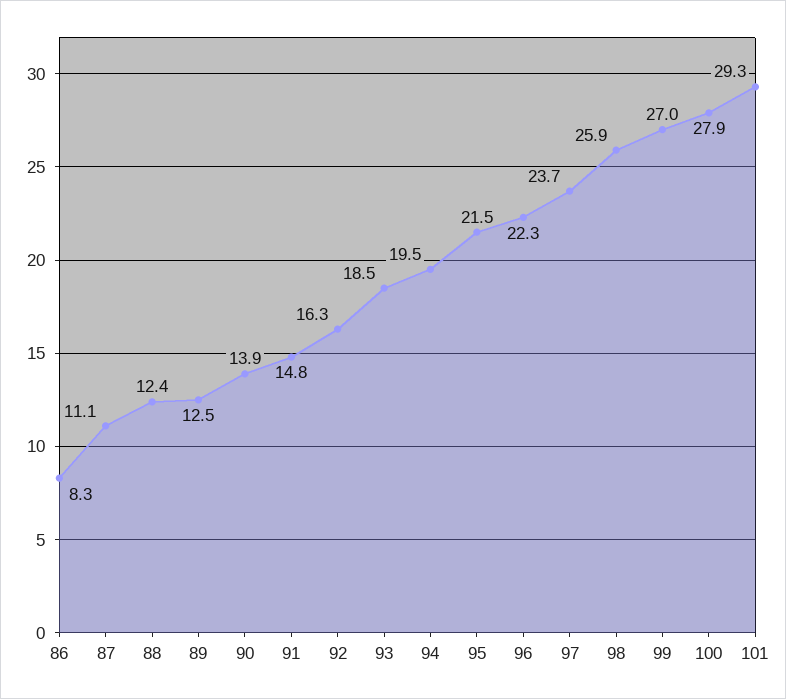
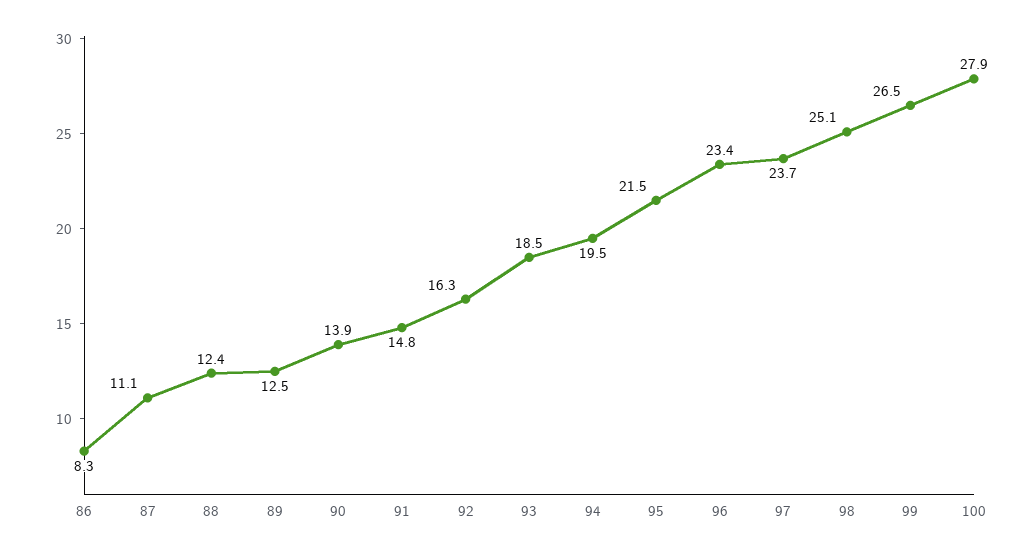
  {
    "86": 8.3,
    "87": 11.1,
    "88": 12.4,
    "89": 12.5,
    "90": 13.9,
    "91": 14.8,
    "92": 16.3,
    "93": 18.5,
    "94": 19.5,
    "95": 21.5,
-   "96": 22.3,
+   "96": 23.4,
    "97": 23.7,
-   "98": 25.9,
+   "98": 25.1,
-   "99": 27,
+   "99": 26.5,
-   "100": 27.9,
+   "100": 27.9
-   "101": 29.3
  }

